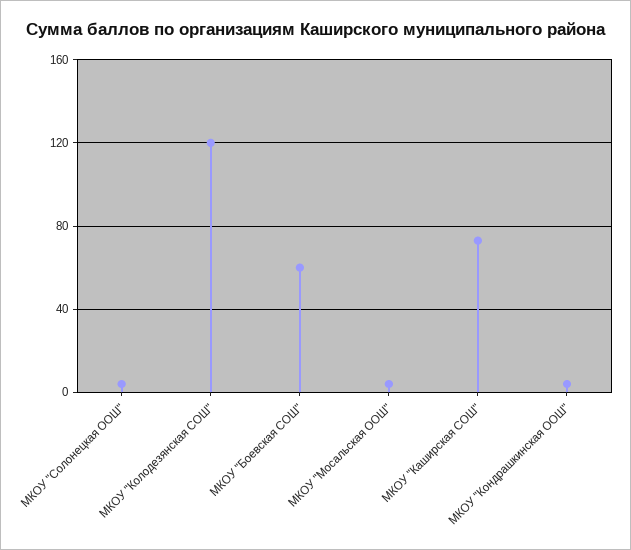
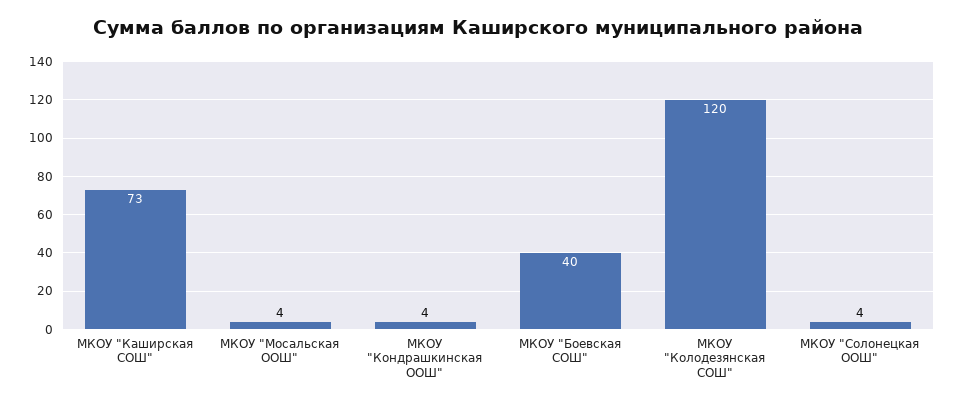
  {
    "МКОУ \"Солонецкая ООШ\"": 4,
    "МКОУ \"Колодезянская СОШ\"": 120,
-   "МКОУ \"Боевская СОШ\"": 60,
+   "МКОУ \"Боевская СОШ\"": 40,
    "МКОУ \"Мосальская ООШ\"": 4,
    "МКОУ \"Каширская СОШ\"": 73,
    "МКОУ \"Кондрашкинская ООШ\"": 4
  }

